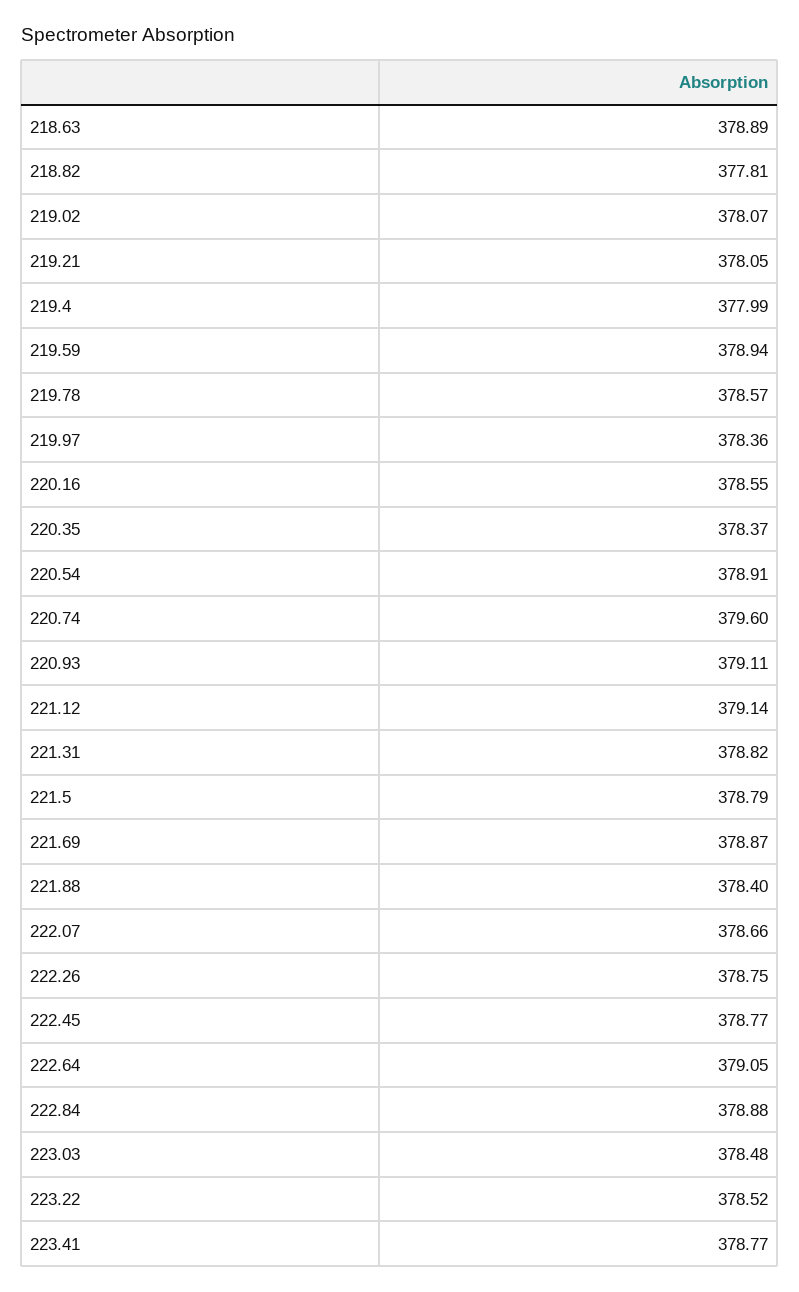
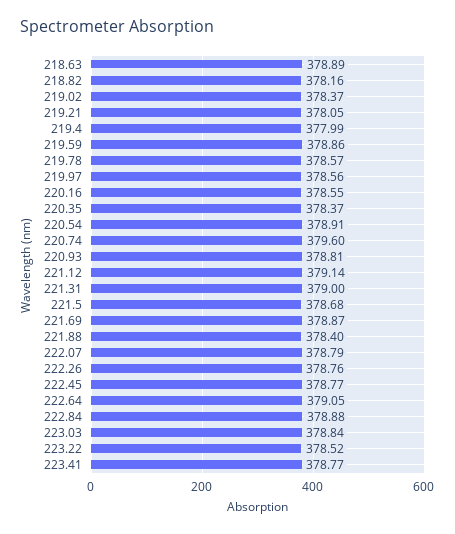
  {
    "218.63": 378.89,
-   "218.82": 377.81,
+   "218.82": 378.16,
-   "219.02": 378.07,
+   "219.02": 378.37,
    "219.21": 378.05,
    "219.4": 377.99,
-   "219.59": 378.94,
+   "219.59": 378.86,
    "219.78": 378.57,
-   "219.97": 378.36,
+   "219.97": 378.56,
    "220.16": 378.55,
    "220.35": 378.37,
    "220.54": 378.91,
    "220.74": 379.6,
-   "220.93": 379.11,
+   "220.93": 378.81,
    "221.12": 379.14,
-   "221.31": 378.82,
+   "221.31": 379,
-   "221.5": 378.79,
+   "221.5": 378.68,
    "221.69": 378.87,
    "221.88": 378.4,
-   "222.07": 378.66,
+   "222.07": 378.79,
-   "222.26": 378.75,
+   "222.26": 378.76,
    "222.45": 378.77,
    "222.64": 379.05,
    "222.84": 378.88,
-   "223.03": 378.48,
+   "223.03": 378.84,
    "223.22": 378.52,
    "223.41": 378.77
  }

